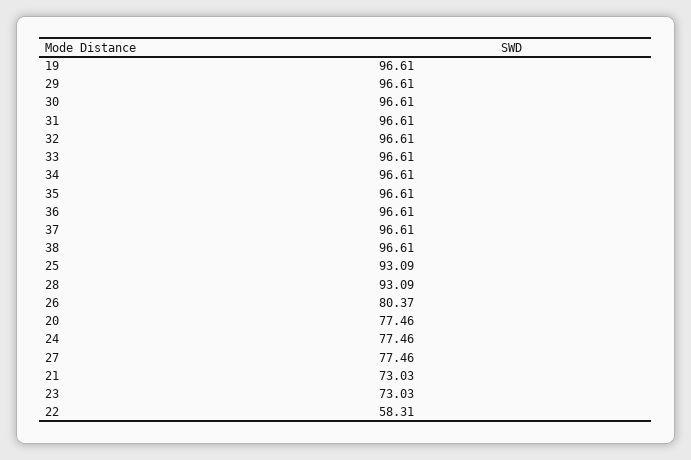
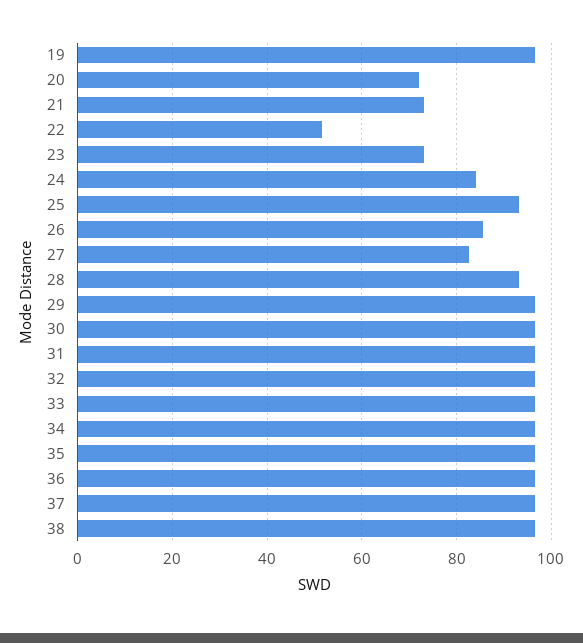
  {
    "19": 96.61,
    "29": 96.61,
    "30": 96.61,
    "31": 96.61,
    "32": 96.61,
    "33": 96.61,
    "34": 96.61,
    "35": 96.61,
    "36": 96.61,
    "37": 96.61,
    "38": 96.61,
    "25": 93.09,
    "28": 93.09,
-   "26": 80.37,
+   "26": 86,
-   "20": 77.46,
+   "20": 72,
-   "24": 77.46,
+   "24": 84,
-   "27": 77.46,
+   "27": 82,
    "21": 73.03,
    "23": 73.03,
-   "22": 58.31
+   "22": 52
  }

